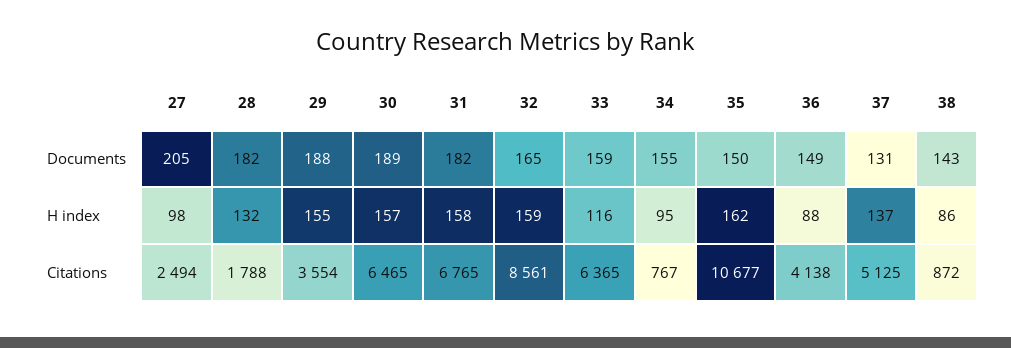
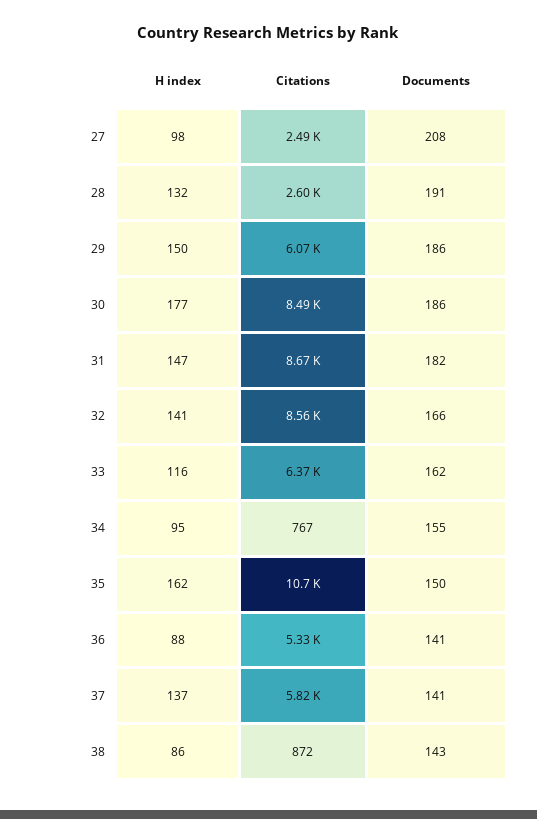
  {
    "27": {
-     "Documents": 205,
+     "Documents": 208,
      "H index": 98,
      "Citations": 2494
    },
    "28": {
-     "Documents": 182,
+     "Documents": 191,
      "H index": 132,
-     "Citations": 1788
+     "Citations": 2600
    },
    "29": {
-     "Documents": 188,
+     "Documents": 186,
-     "H index": 155,
+     "H index": 150,
-     "Citations": 3554
+     "Citations": 6070
    },
    "30": {
-     "Documents": 189,
+     "Documents": 186,
-     "H index": 157,
+     "H index": 177,
-     "Citations": 6465
+     "Citations": 8490
    },
    "31": {
      "Documents": 182,
-     "H index": 158,
+     "H index": 147,
-     "Citations": 6765
+     "Citations": 8670
    },
    "32": {
-     "Documents": 165,
+     "Documents": 166,
-     "H index": 159,
+     "H index": 141,
      "Citations": 8561
    },
    "33": {
-     "Documents": 159,
+     "Documents": 162,
      "H index": 116,
      "Citations": 6365
    },
    "34": {
      "Documents": 155,
      "H index": 95,
      "Citations": 767
    },
    "35": {
      "Documents": 150,
      "H index": 162,
      "Citations": 10677
    },
    "36": {
-     "Documents": 149,
+     "Documents": 141,
      "H index": 88,
-     "Citations": 4138
+     "Citations": 5330
    },
    "37": {
-     "Documents": 131,
+     "Documents": 141,
      "H index": 137,
-     "Citations": 5125
+     "Citations": 5820
    },
    "38": {
      "Documents": 143,
      "H index": 86,
      "Citations": 872
    }
  }

